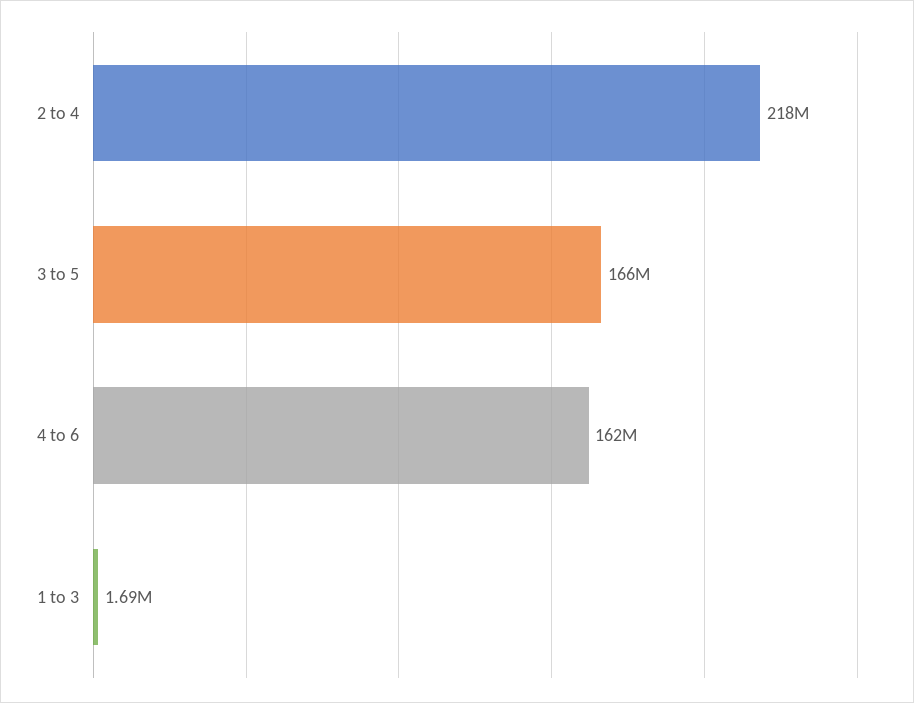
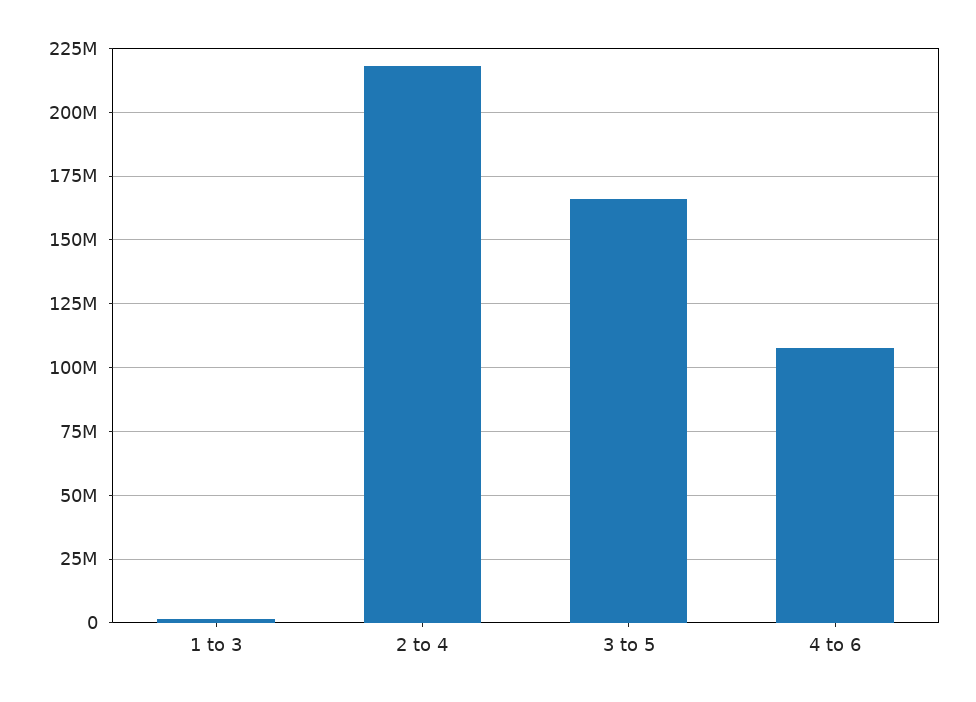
  {
    "2 to 4": 218000000,
    "3 to 5": 166000000,
-   "4 to 6": 162000000,
+   "4 to 6": 107500000,
    "1 to 3": 1690000
  }

